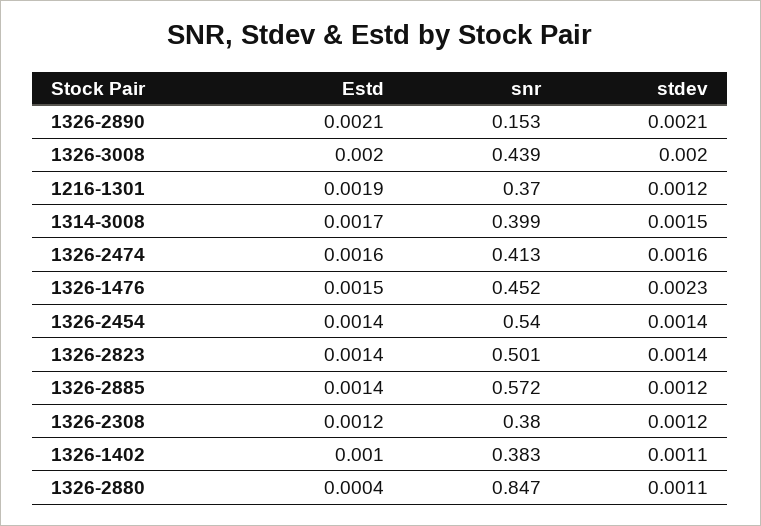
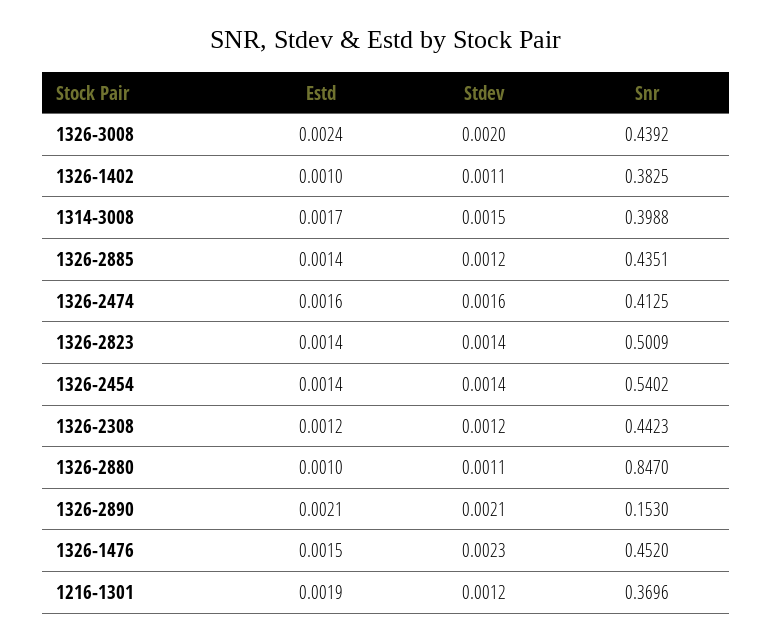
  {
    "Estd": {
      "1326-2890": 0.0021,
-     "1326-3008": 0.002,
+     "1326-3008": 0.0024,
      "1216-1301": 0.0019,
      "1314-3008": 0.0017,
      "1326-2474": 0.0016,
      "1326-1476": 0.0015,
      "1326-2454": 0.0014,
      "1326-2823": 0.0014,
      "1326-2885": 0.0014,
      "1326-2308": 0.0012,
      "1326-1402": 0.001,
-     "1326-2880": 0.0004
+     "1326-2880": 0.001
    },
    "snr": {
      "1326-2890": 0.153,
      "1326-3008": 0.4392,
      "1216-1301": 0.3696,
      "1314-3008": 0.3988,
      "1326-2474": 0.4125,
      "1326-1476": 0.452,
      "1326-2454": 0.5402,
      "1326-2823": 0.5009,
-     "1326-2885": 0.572,
+     "1326-2885": 0.4351,
-     "1326-2308": 0.38,
+     "1326-2308": 0.4423,
      "1326-1402": 0.3825,
      "1326-2880": 0.847
    },
    "stdev": {
      "1326-2890": 0.0021,
      "1326-3008": 0.002,
      "1216-1301": 0.0012,
      "1314-3008": 0.0015,
      "1326-2474": 0.0016,
      "1326-1476": 0.0023,
      "1326-2454": 0.0014,
      "1326-2823": 0.0014,
      "1326-2885": 0.0012,
      "1326-2308": 0.0012,
      "1326-1402": 0.0011,
      "1326-2880": 0.0011
    }
  }

